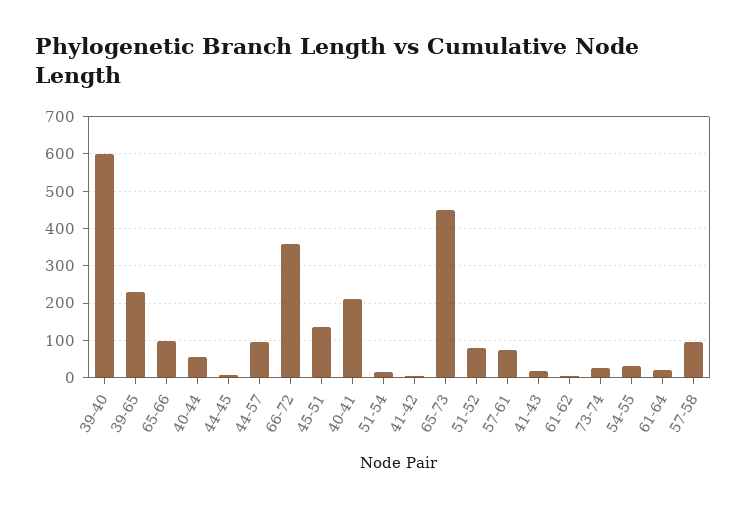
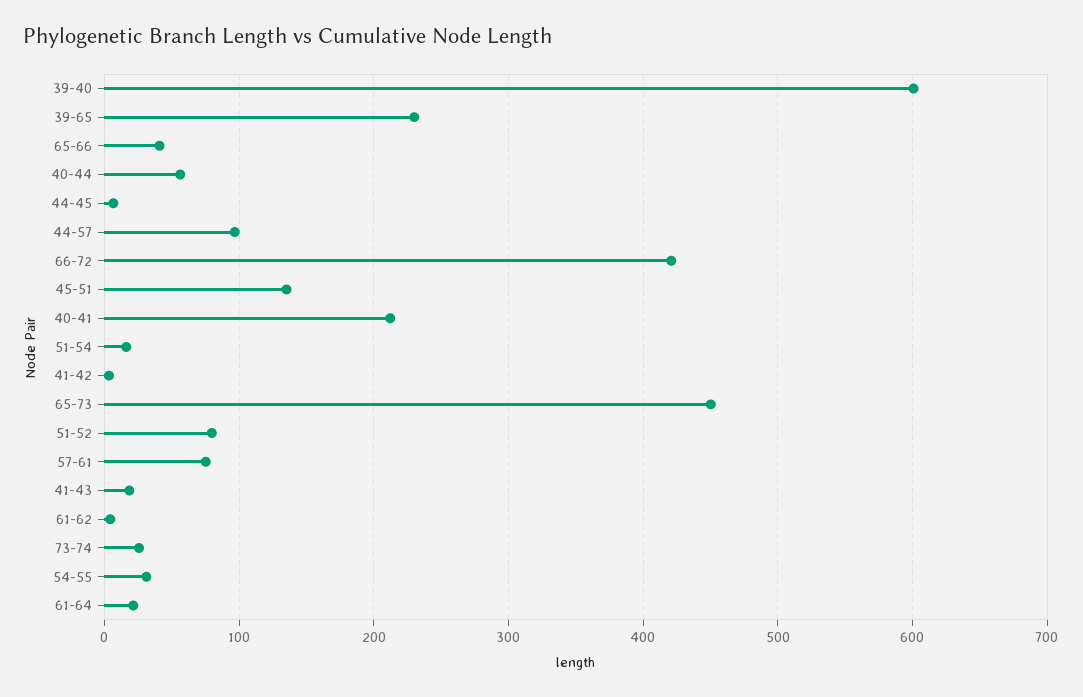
  {
    "39-40": 600,
    "39-65": 230,
-   "65-66": 100,
+   "65-66": 40,
    "40-44": 60,
    "44-45": 10,
    "44-57": 100,
-   "66-72": 360,
+   "66-72": 420,
    "45-51": 140,
    "40-41": 210,
    "51-54": 20,
    "41-42": 0,
    "65-73": 450,
    "51-52": 80,
    "57-61": 80,
    "41-43": 20,
    "61-62": 0,
    "73-74": 30,
    "54-55": 30,
-   "61-64": 20,
+   "61-64": 20
-   "57-58": 100
  }

